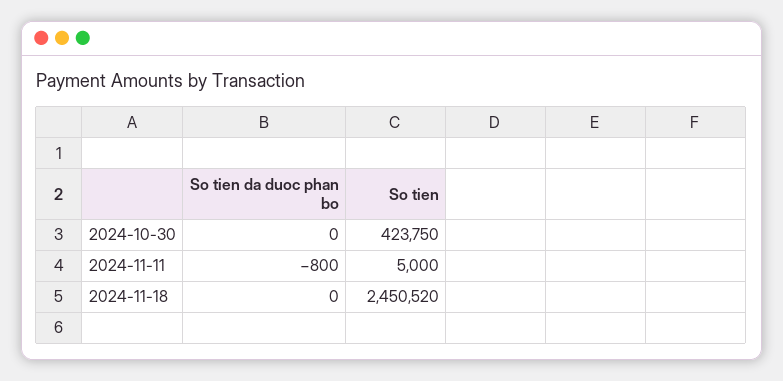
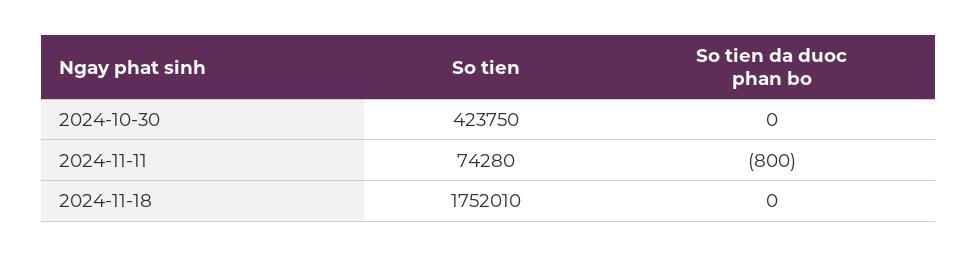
  {
    "So tien da duoc phan bo": {
      "2024-10-30": 0,
      "2024-11-11": -800,
      "2024-11-18": 0
    },
    "So tien": {
      "2024-10-30": 423750,
-     "2024-11-11": 5000,
+     "2024-11-11": 74280,
-     "2024-11-18": 2450520
+     "2024-11-18": 1752010
    }
  }

